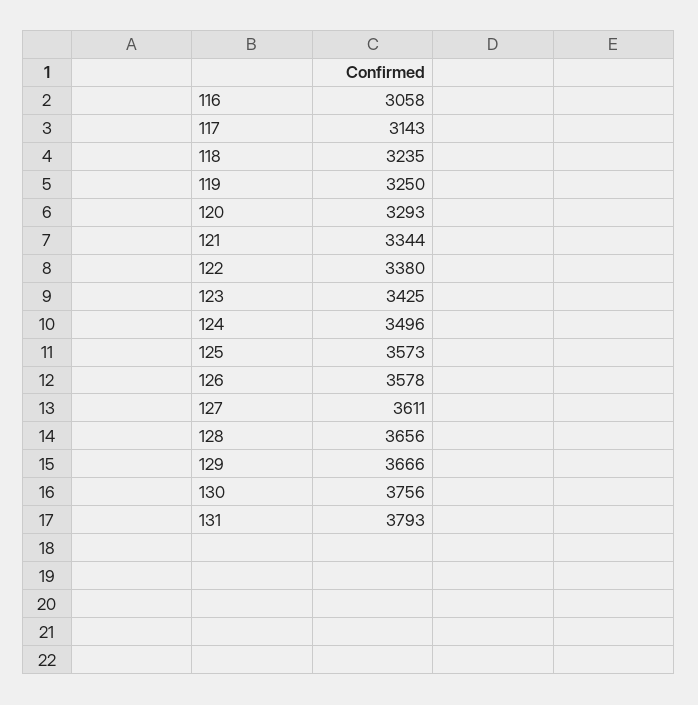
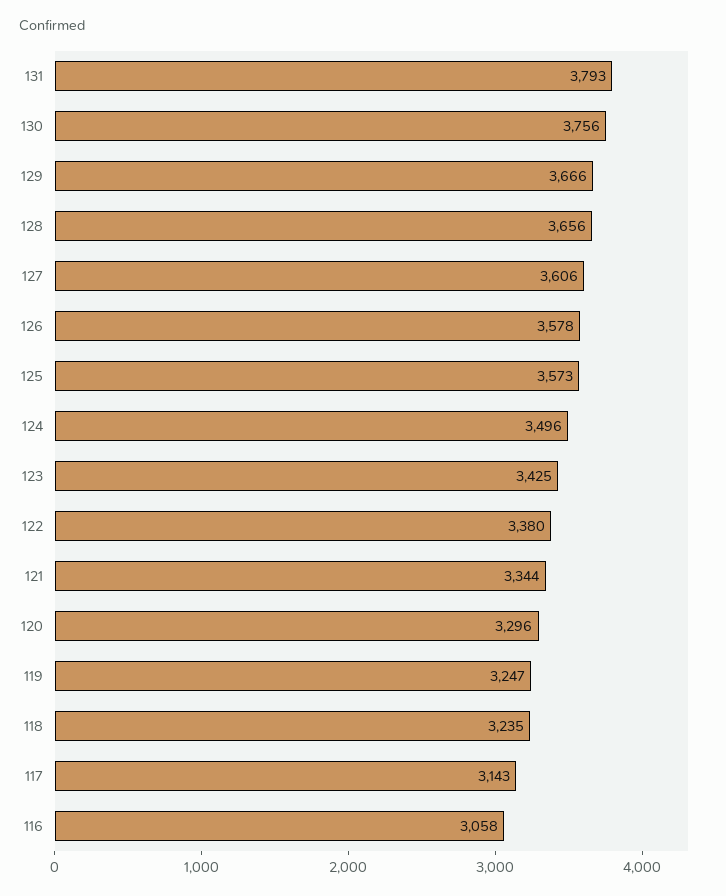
  {
    "116": 3058,
    "117": 3143,
    "118": 3235,
-   "119": 3250,
+   "119": 3247,
-   "120": 3293,
+   "120": 3296,
    "121": 3344,
    "122": 3380,
    "123": 3425,
    "124": 3496,
    "125": 3573,
    "126": 3578,
-   "127": 3611,
+   "127": 3606,
    "128": 3656,
    "129": 3666,
    "130": 3756,
    "131": 3793
  }

